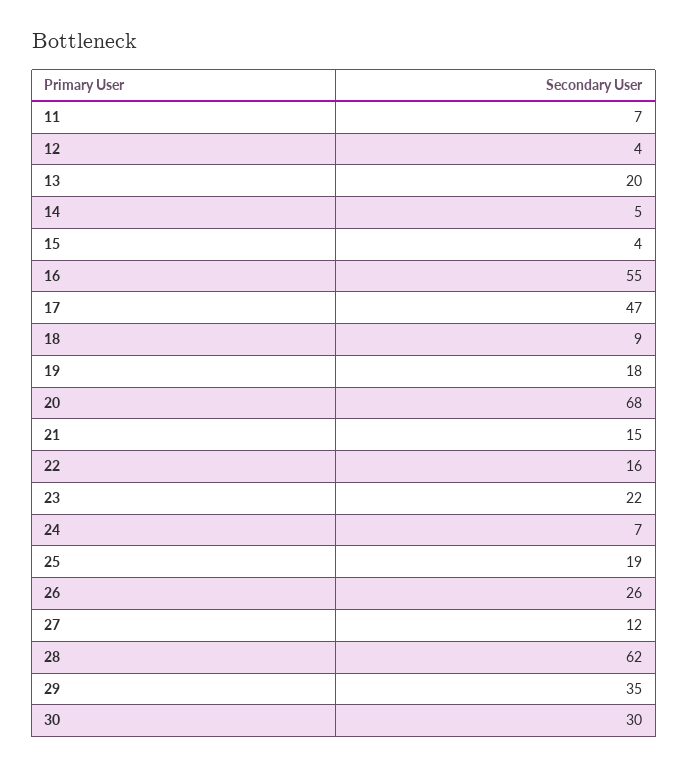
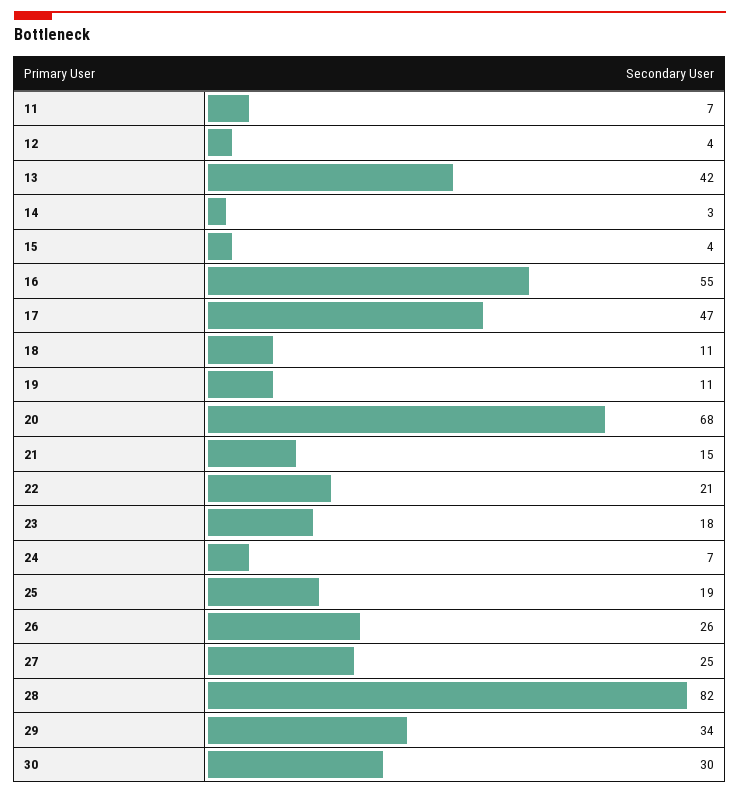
  {
    "11": 7,
    "12": 4,
-   "13": 20,
+   "13": 42,
-   "14": 5,
+   "14": 3,
    "15": 4,
    "16": 55,
    "17": 47,
-   "18": 9,
+   "18": 11,
-   "19": 18,
+   "19": 11,
    "20": 68,
    "21": 15,
-   "22": 16,
+   "22": 21,
-   "23": 22,
+   "23": 18,
    "24": 7,
    "25": 19,
    "26": 26,
-   "27": 12,
+   "27": 25,
-   "28": 62,
+   "28": 82,
-   "29": 35,
+   "29": 34,
    "30": 30
  }

